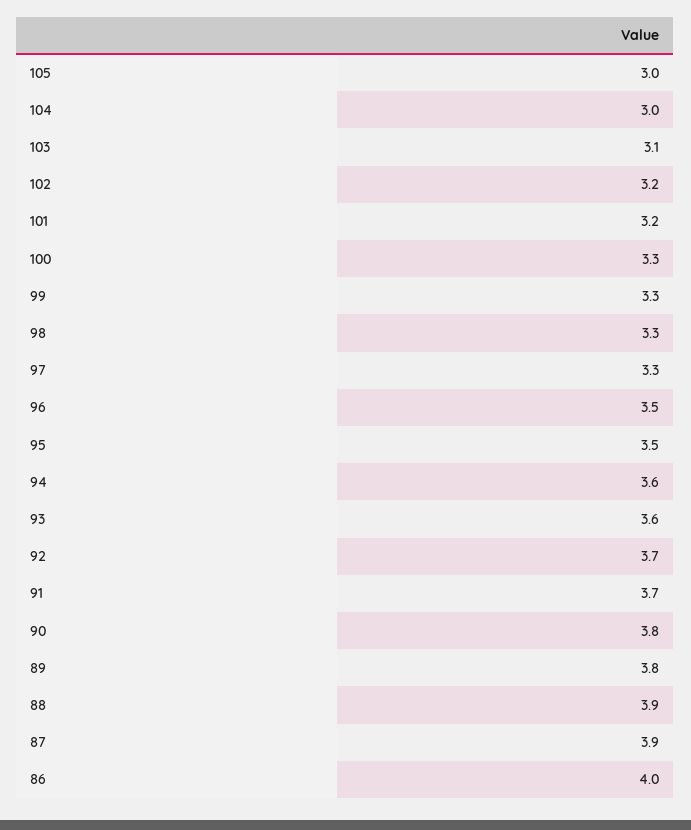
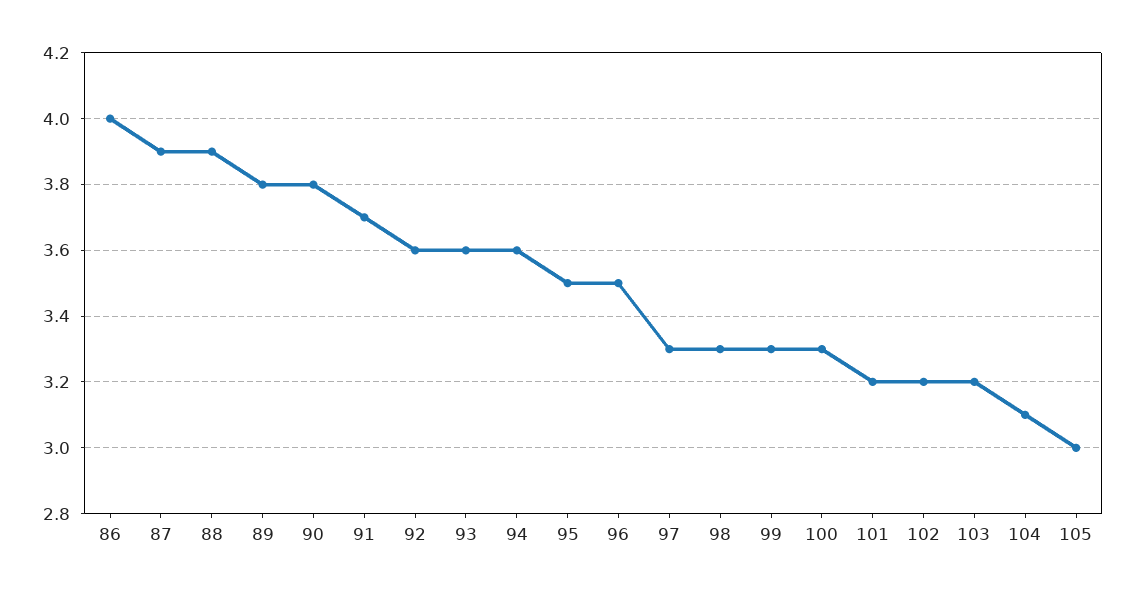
  {
    "105": 3,
-   "104": 3,
+   "104": 3.1,
-   "103": 3.1,
+   "103": 3.2,
    "102": 3.2,
    "101": 3.2,
    "100": 3.3,
    "99": 3.3,
    "98": 3.3,
    "97": 3.3,
    "96": 3.5,
    "95": 3.5,
    "94": 3.6,
    "93": 3.6,
-   "92": 3.7,
+   "92": 3.6,
    "91": 3.7,
    "90": 3.8,
    "89": 3.8,
    "88": 3.9,
    "87": 3.9,
    "86": 4
  }

